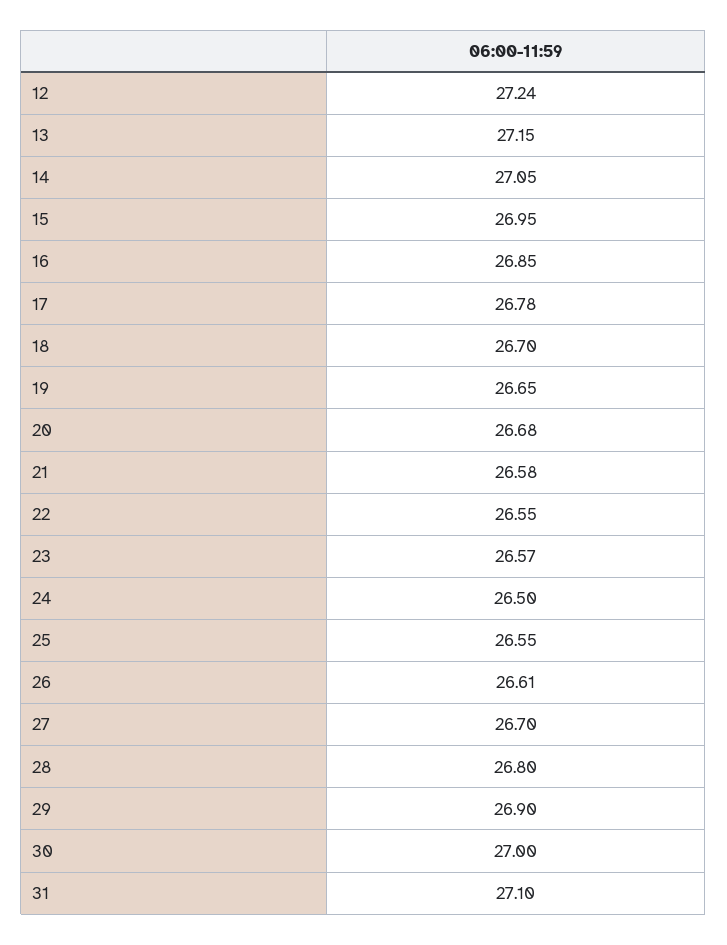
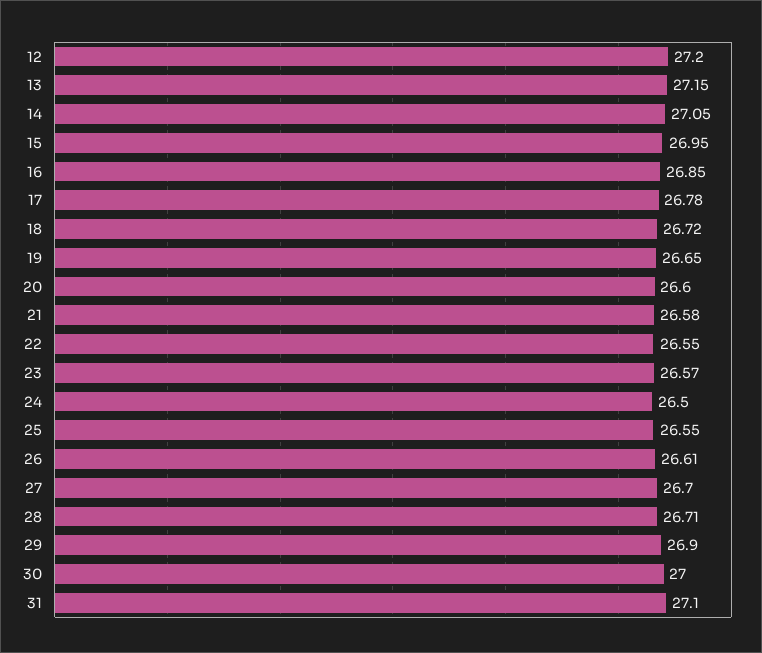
  {
-   "12": 27.24,
+   "12": 27.2,
    "13": 27.15,
    "14": 27.05,
    "15": 26.95,
    "16": 26.85,
    "17": 26.78,
-   "18": 26.7,
+   "18": 26.72,
    "19": 26.65,
-   "20": 26.68,
+   "20": 26.6,
    "21": 26.58,
    "22": 26.55,
    "23": 26.57,
    "24": 26.5,
    "25": 26.55,
    "26": 26.61,
    "27": 26.7,
-   "28": 26.8,
+   "28": 26.71,
    "29": 26.9,
    "30": 27,
    "31": 27.1
  }

